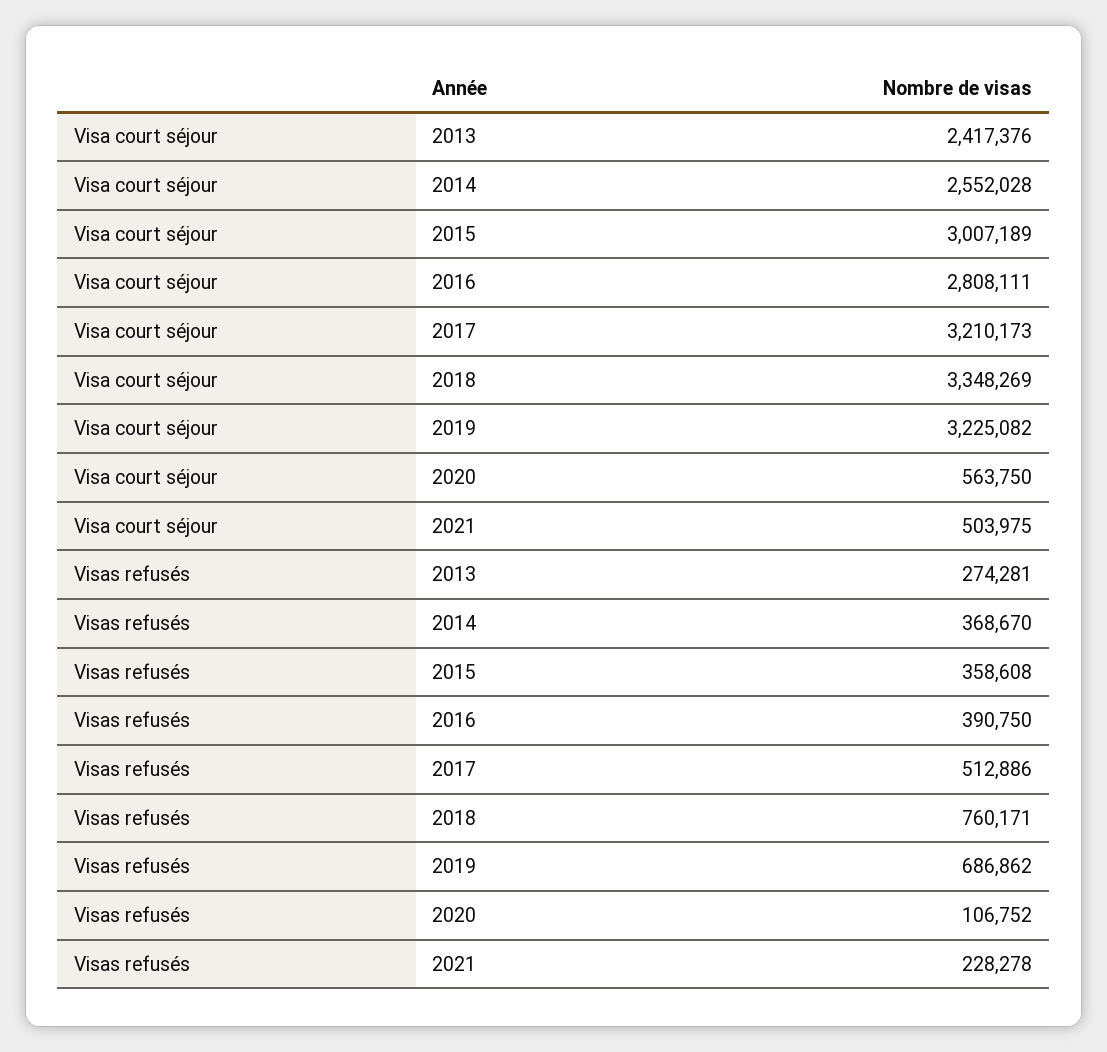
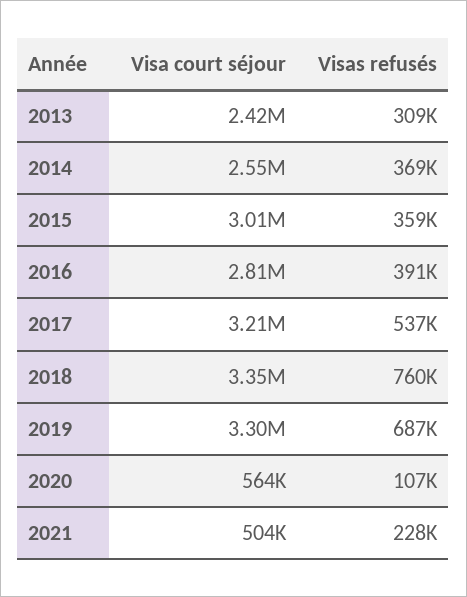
  {
    "Visa court séjour": {
      "2013": 2417376,
      "2014": 2552028,
      "2015": 3007189,
      "2016": 2808111,
      "2017": 3210173,
      "2018": 3348269,
-     "2019": 3225082,
+     "2019": 3300000,
      "2020": 563750,
      "2021": 503975
    },
    "Visas refusés": {
-     "2013": 274281,
+     "2013": 309000,
      "2014": 368670,
      "2015": 358608,
      "2016": 390750,
-     "2017": 512886,
+     "2017": 537000,
      "2018": 760171,
      "2019": 686862,
      "2020": 106752,
      "2021": 228278
    }
  }

